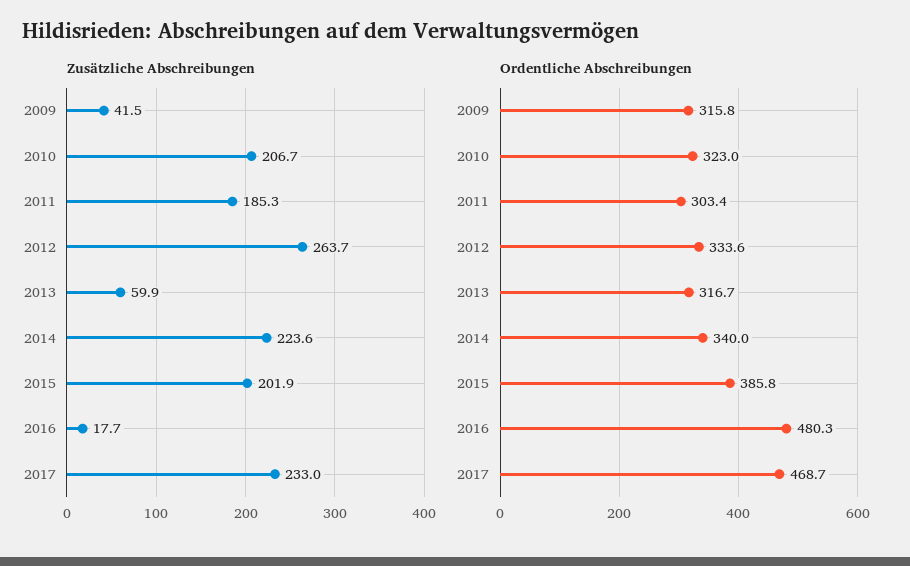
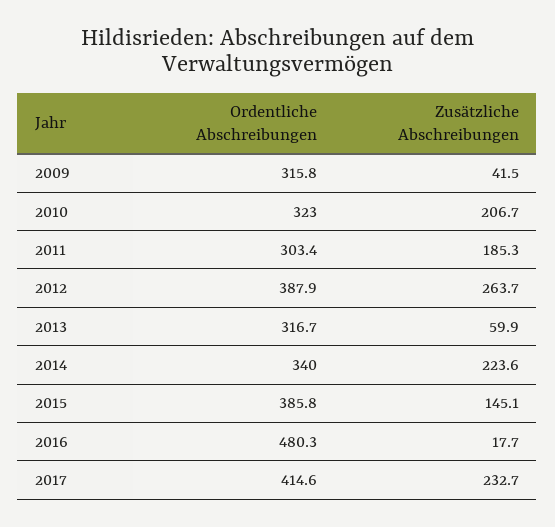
  {
    "Zusätzliche Abschreibungen": {
      "2009": 41.5,
      "2010": 206.7,
      "2011": 185.3,
      "2012": 263.7,
      "2013": 59.9,
      "2014": 223.6,
-     "2015": 201.9,
+     "2015": 145.1,
      "2016": 17.7,
-     "2017": 233
+     "2017": 232.7
    },
    "Ordentliche Abschreibungen": {
      "2009": 315.8,
      "2010": 323,
      "2011": 303.4,
-     "2012": 333.6,
+     "2012": 387.9,
      "2013": 316.7,
      "2014": 340,
      "2015": 385.8,
      "2016": 480.3,
-     "2017": 468.7
+     "2017": 414.6
    }
  }

